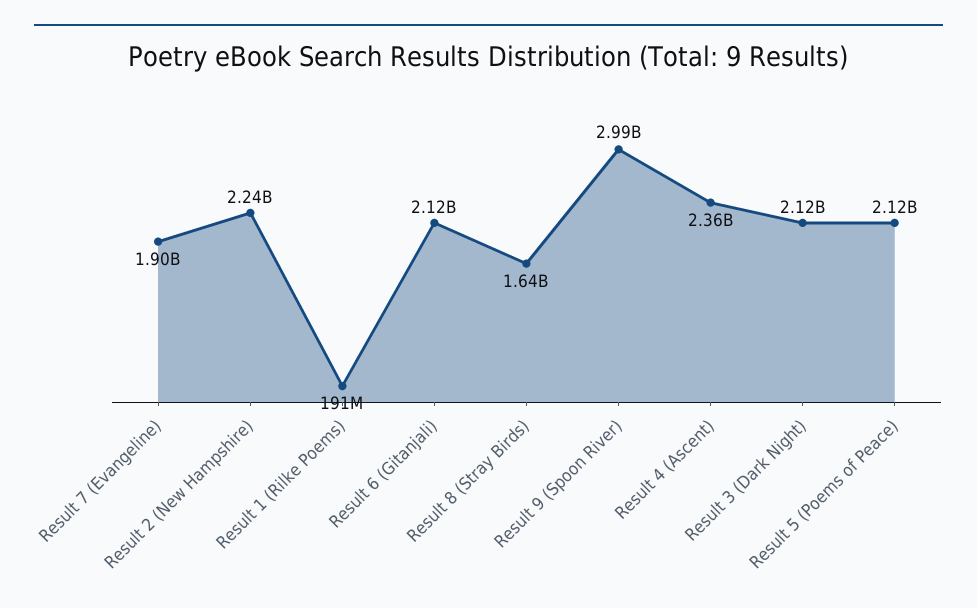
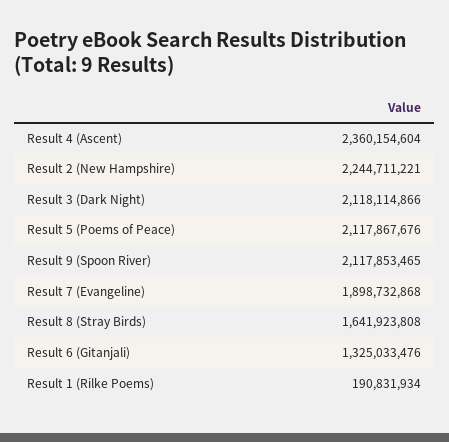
  {
    "Result 7 (Evangeline)": 1898732868,
    "Result 2 (New Hampshire)": 2244711221,
    "Result 1 (Rilke Poems)": 190831934,
-   "Result 6 (Gitanjali)": 2120000000,
+   "Result 6 (Gitanjali)": 1325033476,
    "Result 8 (Stray Birds)": 1641923808,
-   "Result 9 (Spoon River)": 2990000000,
+   "Result 9 (Spoon River)": 2117853465,
    "Result 4 (Ascent)": 2360154604,
    "Result 3 (Dark Night)": 2118114866,
    "Result 5 (Poems of Peace)": 2117867676
  }

